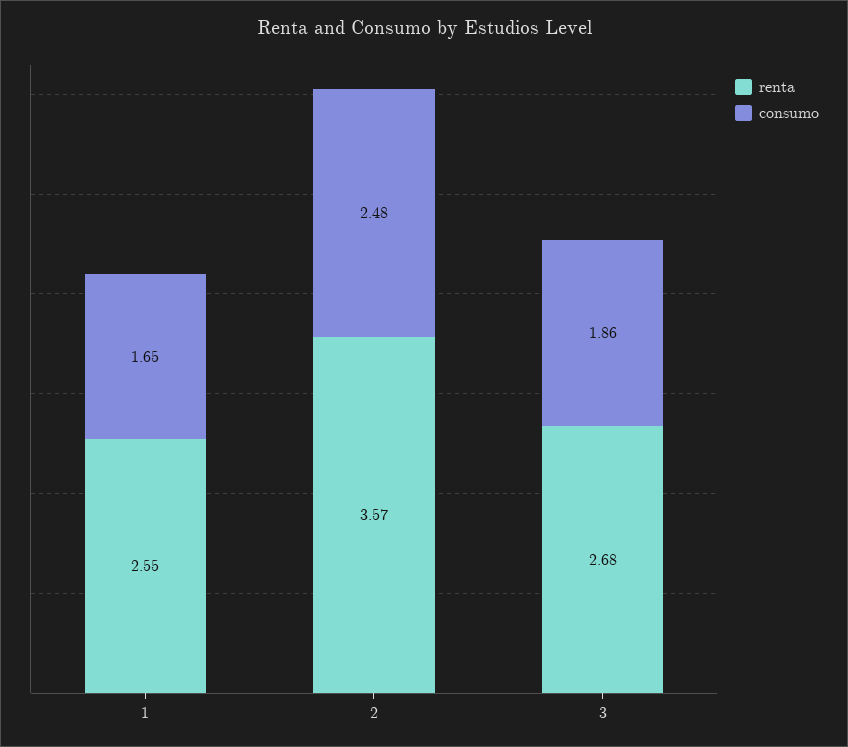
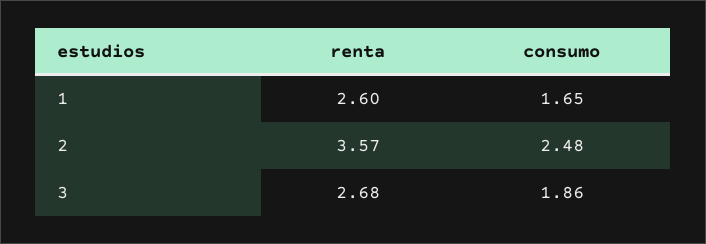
  {
    "renta": {
-     "1": 2.55,
+     "1": 2.6,
      "2": 3.57,
      "3": 2.68
    },
    "consumo": {
      "1": 1.65,
      "2": 2.48,
      "3": 1.86
    }
  }

